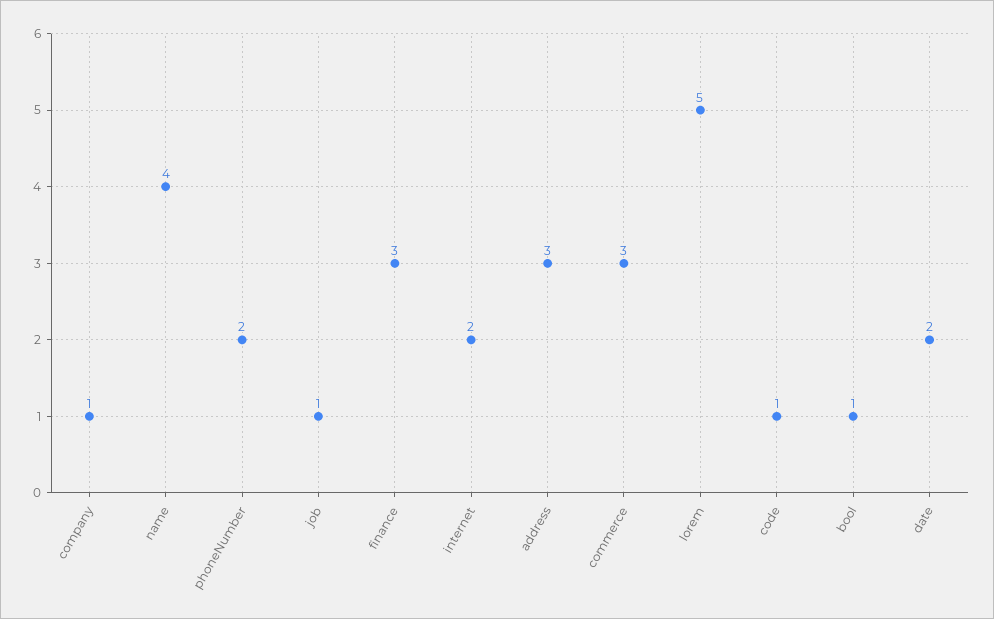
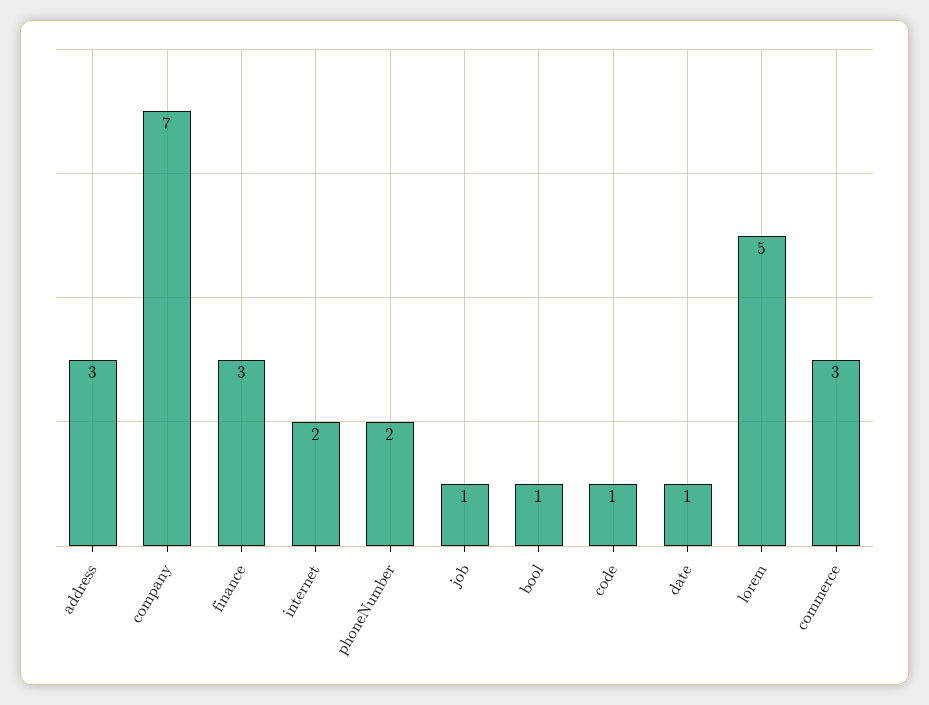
  {
-   "company": 1,
+   "company": 7,
-   "name": 4,
    "phoneNumber": 2,
    "job": 1,
    "finance": 3,
    "internet": 2,
    "address": 3,
    "commerce": 3,
    "lorem": 5,
    "code": 1,
    "bool": 1,
-   "date": 2
+   "date": 1
  }

